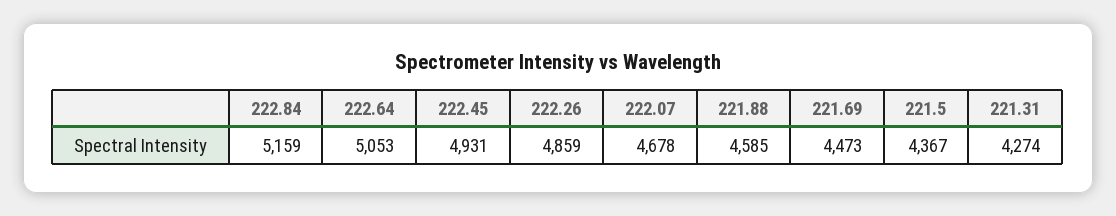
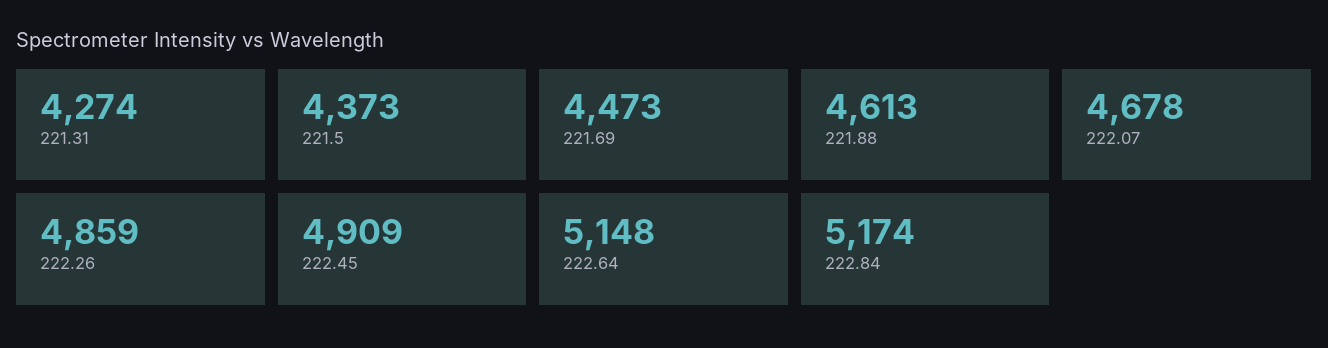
  {
-   "222.84": 5159,
+   "222.84": 5174,
-   "222.64": 5053,
+   "222.64": 5148,
-   "222.45": 4931,
+   "222.45": 4909,
    "222.26": 4859,
    "222.07": 4678,
-   "221.88": 4585,
+   "221.88": 4613,
    "221.69": 4473,
-   "221.5": 4367,
+   "221.5": 4373,
    "221.31": 4274
  }

